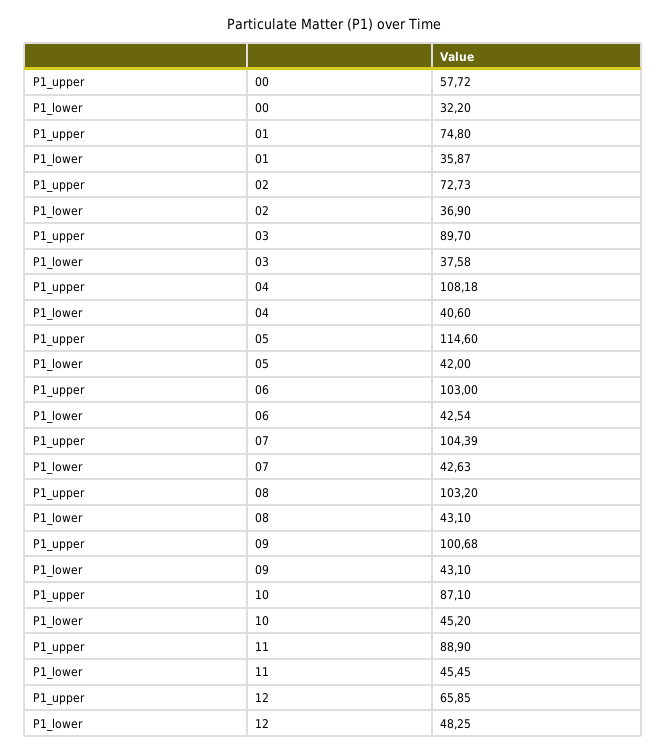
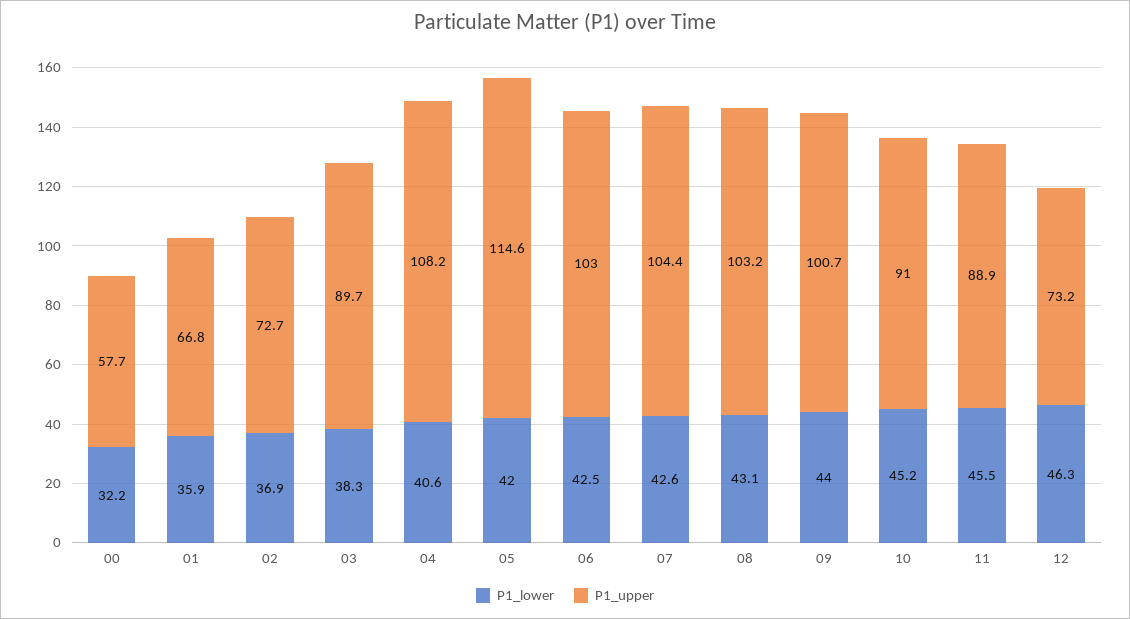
  {
    "P1_upper": {
      "00": 57.72,
-     "01": 74.8,
+     "01": 66.8,
      "02": 72.73,
      "03": 89.7,
      "04": 108.18,
      "05": 114.6,
      "06": 103,
      "07": 104.39,
      "08": 103.2,
      "09": 100.68,
-     "10": 87.1,
+     "10": 91,
      "11": 88.9,
-     "12": 65.85
+     "12": 73.2
    },
    "P1_lower": {
      "00": 32.2,
      "01": 35.87,
      "02": 36.9,
-     "03": 37.58,
+     "03": 38.3,
      "04": 40.6,
      "05": 42,
      "06": 42.54,
      "07": 42.63,
      "08": 43.1,
-     "09": 43.1,
+     "09": 44,
      "10": 45.2,
      "11": 45.45,
-     "12": 48.25
+     "12": 46.3
    }
  }

